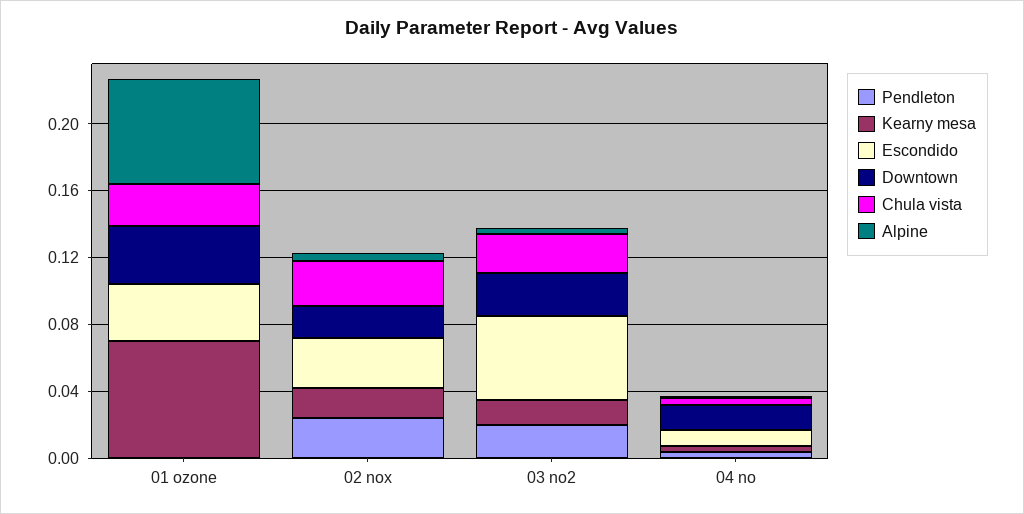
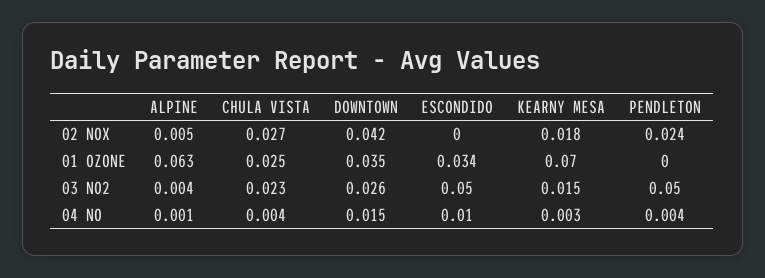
  {
    "Pendleton": {
      "01 ozone": 0,
      "02 nox": 0.024,
-     "03 no2": 0.02,
+     "03 no2": 0.05,
      "04 no": 0.004
    },
    "Kearny mesa": {
      "01 ozone": 0.07,
      "02 nox": 0.018,
      "03 no2": 0.015,
      "04 no": 0.003
    },
    "Escondido": {
      "01 ozone": 0.034,
-     "02 nox": 0.03,
+     "02 nox": 0,
      "03 no2": 0.05,
      "04 no": 0.01
    },
    "Downtown": {
      "01 ozone": 0.035,
-     "02 nox": 0.02,
+     "02 nox": 0.042,
      "03 no2": 0.026,
      "04 no": 0.015
    },
    "Chula vista": {
      "01 ozone": 0.025,
      "02 nox": 0.027,
      "03 no2": 0.023,
      "04 no": 0.004
    },
    "Alpine": {
      "01 ozone": 0.063,
      "02 nox": 0.005,
      "03 no2": 0.004,
      "04 no": 0.001
    }
  }

